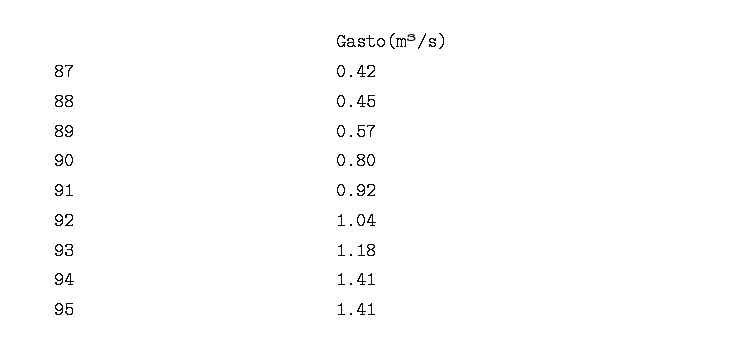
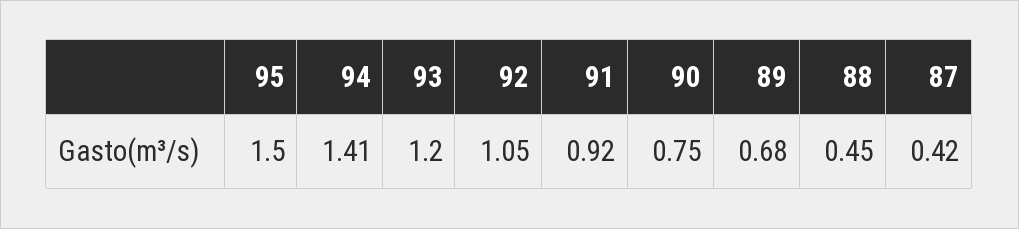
  {
    "87": 0.42,
    "88": 0.45,
-   "89": 0.57,
+   "89": 0.68,
-   "90": 0.8,
+   "90": 0.75,
    "91": 0.92,
-   "92": 1.04,
+   "92": 1.05,
-   "93": 1.18,
+   "93": 1.2,
    "94": 1.41,
-   "95": 1.41
+   "95": 1.5
  }

